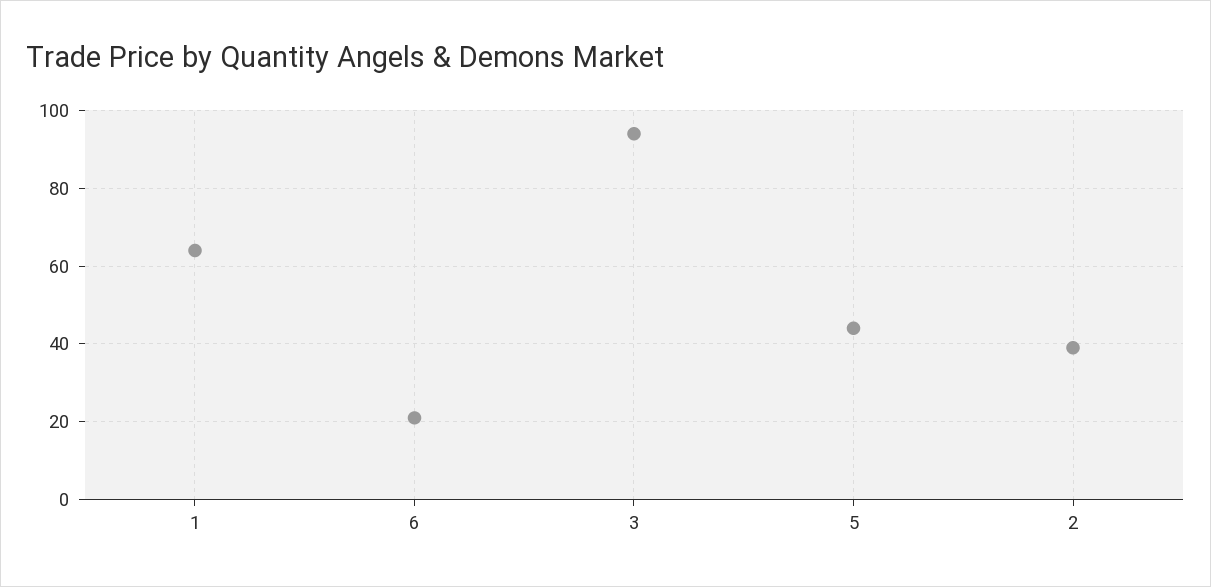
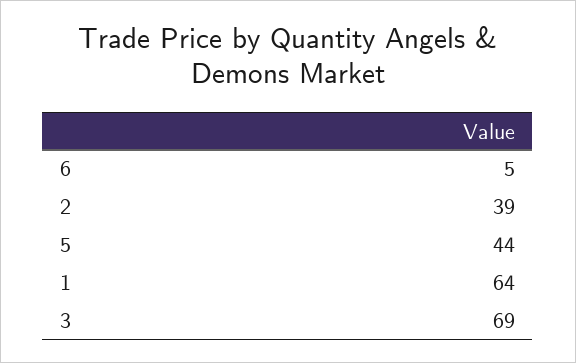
  {
    "1": 64,
-   "6": 20,
+   "6": 5,
-   "3": 95,
+   "3": 69,
    "5": 44,
    "2": 39
  }

